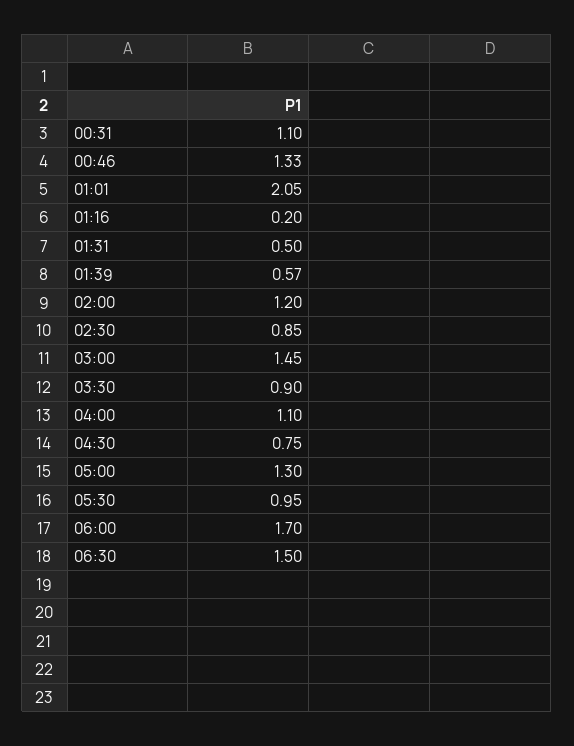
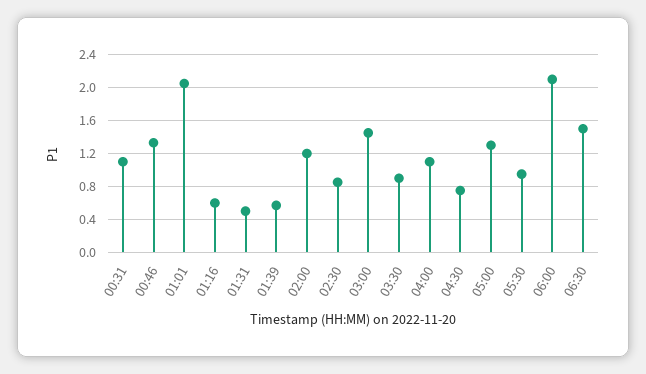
  {
    "00:31": 1.1,
    "00:46": 1.33,
    "01:01": 2.05,
-   "01:16": 0.2,
+   "01:16": 0.6,
    "01:31": 0.5,
    "01:39": 0.57,
    "02:00": 1.2,
    "02:30": 0.85,
    "03:00": 1.45,
    "03:30": 0.9,
    "04:00": 1.1,
    "04:30": 0.75,
    "05:00": 1.3,
    "05:30": 0.95,
-   "06:00": 1.7,
+   "06:00": 2.1,
    "06:30": 1.5
  }

